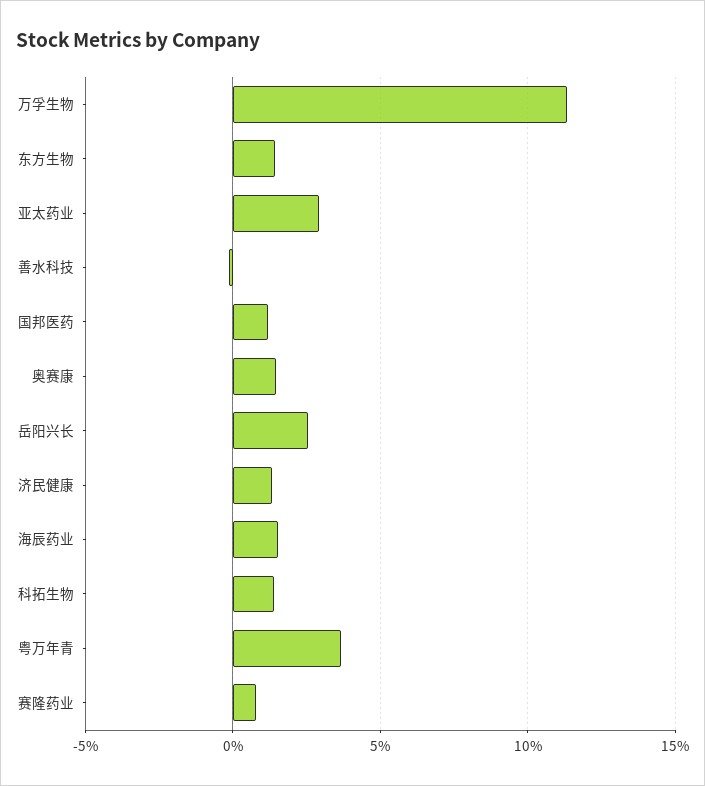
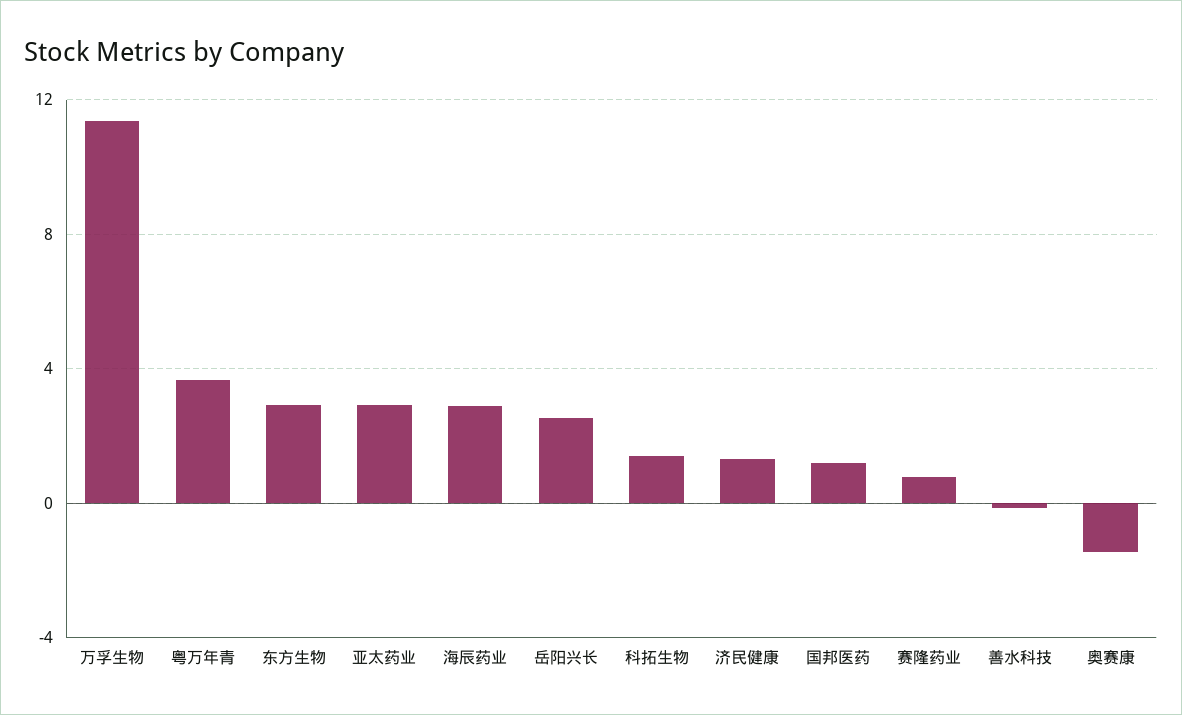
  {
    "万孚生物": 11.5,
-   "东方生物": 1.5,
+   "东方生物": 3,
    "亚太药业": 3,
    "善水科技": 0,
    "国邦医药": 1,
-   "奥赛康": 1.5,
+   "奥赛康": -1.5,
    "岳阳兴长": 2.5,
    "济民健康": 1.5,
-   "海辰药业": 1.5,
+   "海辰药业": 3,
    "科拓生物": 1.5,
    "粤万年青": 3.5,
    "赛隆药业": 1
  }

